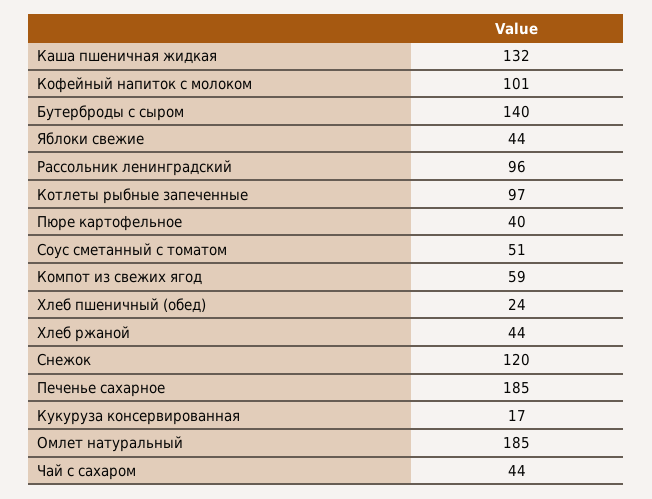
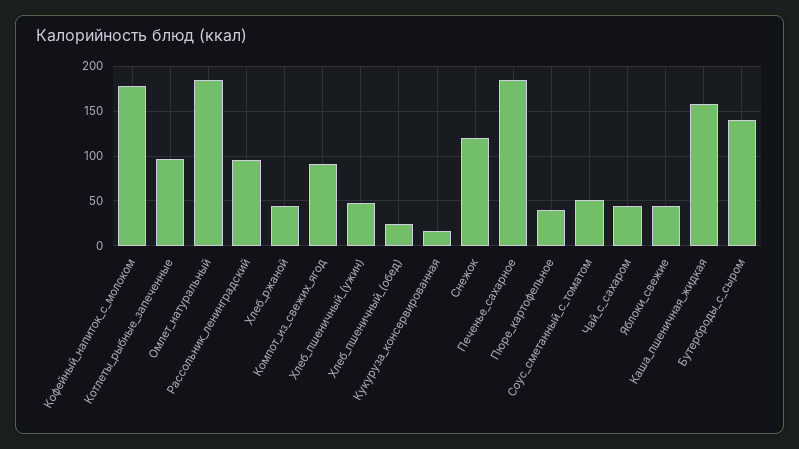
  {
-   "Каша пшеничная жидкая": 132,
+   "Каша пшеничная жидкая": 160,
-   "Кофейный напиток с молоком": 101,
+   "Кофейный напиток с молоком": 180,
    "Бутерброды с сыром": 140,
    "Яблоки свежие": 44,
    "Рассольник ленинградский": 96,
    "Котлеты рыбные запеченные": 97,
    "Пюре картофельное": 40,
    "Соус сметанный с томатом": 51,
-   "Компот из свежих ягод": 59,
+   "Компот из свежих ягод": 90,
    "Хлеб пшеничный (обед)": 24,
    "Хлеб ржаной": 44,
    "Снежок": 120,
    "Печенье сахарное": 185,
    "Кукуруза консервированная": 17,
    "Омлет натуральный": 185,
-   "Чай с сахаром": 44
+   "Чай с сахаром": 44,
+   "Хлеб_пшеничный_(ужин)": 50
  }

